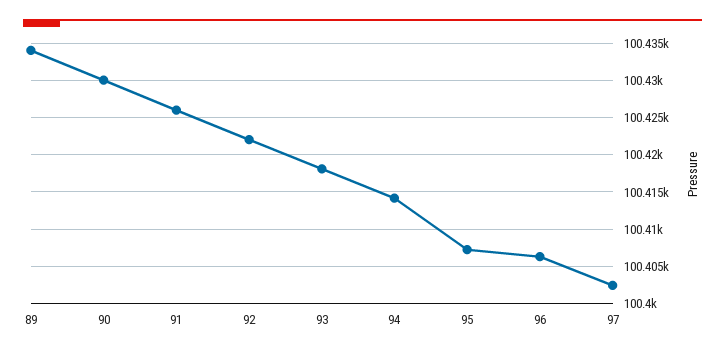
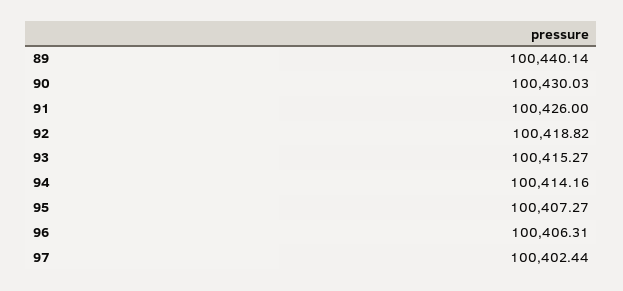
  {
-   "89": 100434,
+   "89": 100440.14,
    "90": 100430.03,
    "91": 100426,
-   "92": 100422,
+   "92": 100418.82,
-   "93": 100418,
+   "93": 100415.27,
    "94": 100414.16,
    "95": 100407.27,
    "96": 100406.31,
    "97": 100402.44
  }

